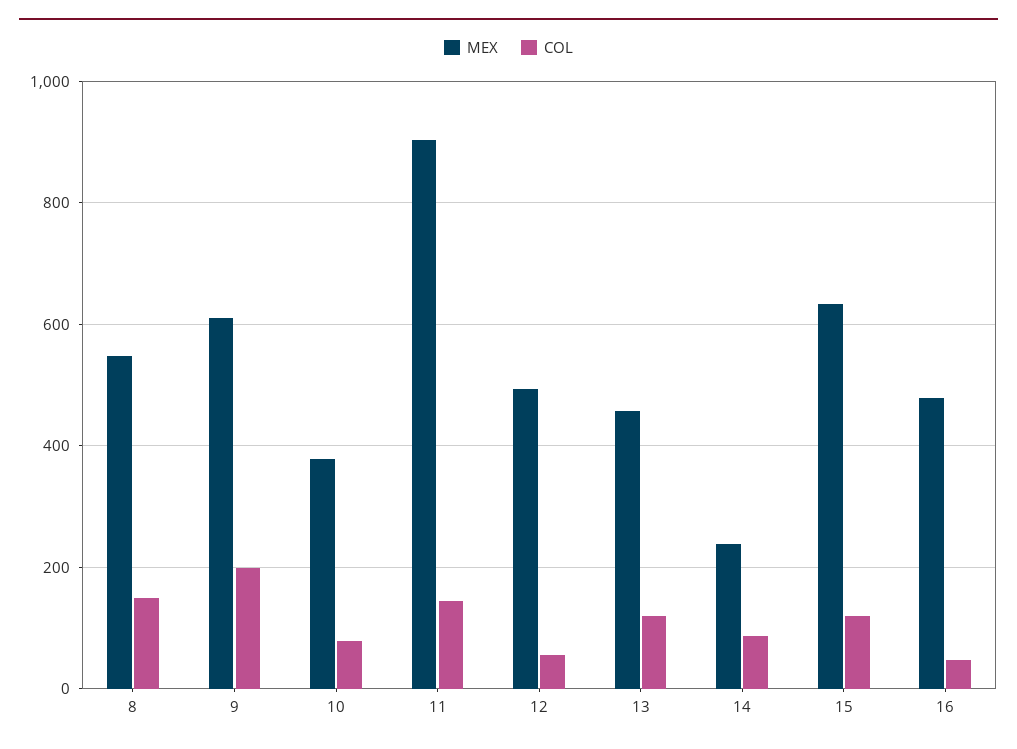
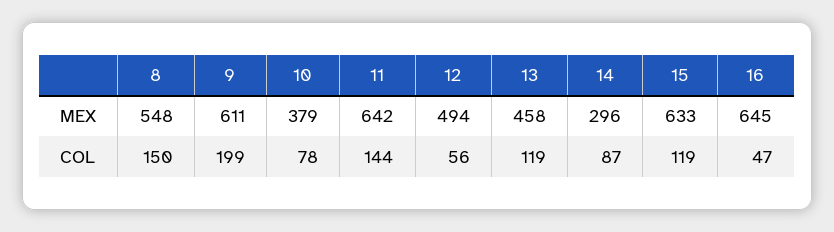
  {
    "MEX": {
      "8": 548,
      "9": 611,
      "10": 379,
-     "11": 900,
+     "11": 642,
      "12": 494,
      "13": 458,
-     "14": 240,
+     "14": 296,
      "15": 633,
-     "16": 480
+     "16": 645
    },
    "COL": {
      "8": 150,
      "9": 199,
      "10": 78,
      "11": 144,
      "12": 56,
      "13": 119,
      "14": 87,
      "15": 119,
      "16": 47
    }
  }

